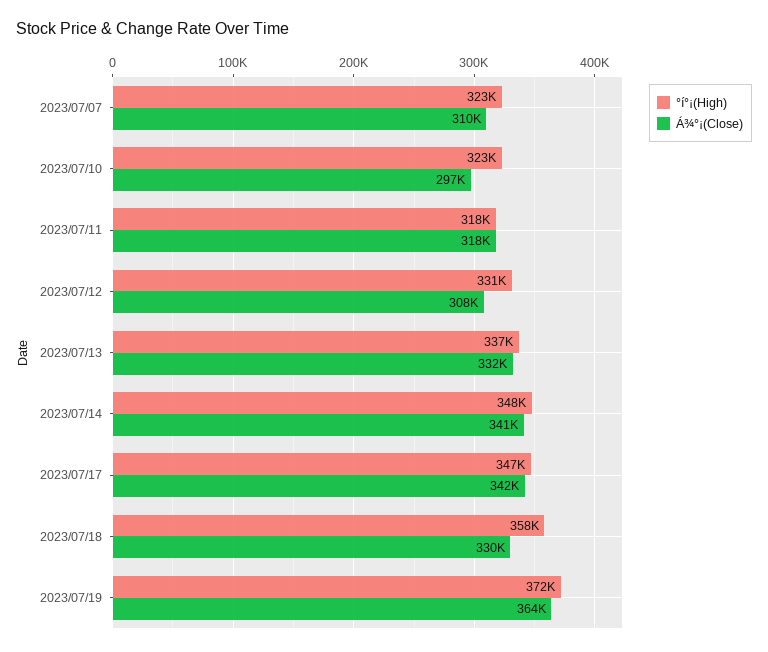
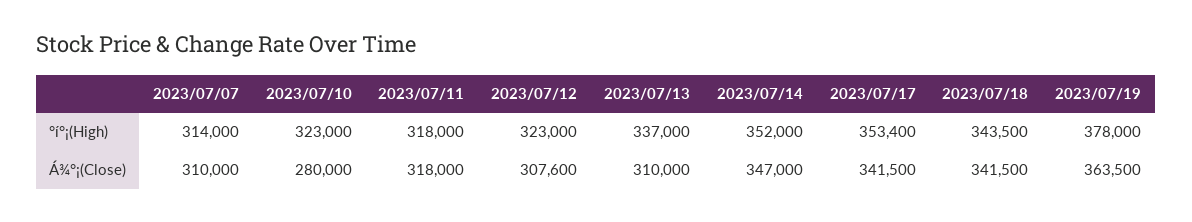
  {
    "°í°¡(High)": {
-     "2023/07/07": 323000,
+     "2023/07/07": 314000,
      "2023/07/10": 323000,
      "2023/07/11": 318000,
-     "2023/07/12": 331000,
+     "2023/07/12": 323000,
      "2023/07/13": 337000,
-     "2023/07/14": 348000,
+     "2023/07/14": 352000,
-     "2023/07/17": 347000,
+     "2023/07/17": 353400,
-     "2023/07/18": 358000,
+     "2023/07/18": 343500,
-     "2023/07/19": 372000
+     "2023/07/19": 378000
    },
    "Á¾°¡(Close)": {
      "2023/07/07": 310000,
-     "2023/07/10": 297000,
+     "2023/07/10": 280000,
      "2023/07/11": 318000,
      "2023/07/12": 307600,
-     "2023/07/13": 332000,
+     "2023/07/13": 310000,
-     "2023/07/14": 341000,
+     "2023/07/14": 347000,
      "2023/07/17": 341500,
-     "2023/07/18": 330000,
+     "2023/07/18": 341500,
      "2023/07/19": 363500
    }
  }

